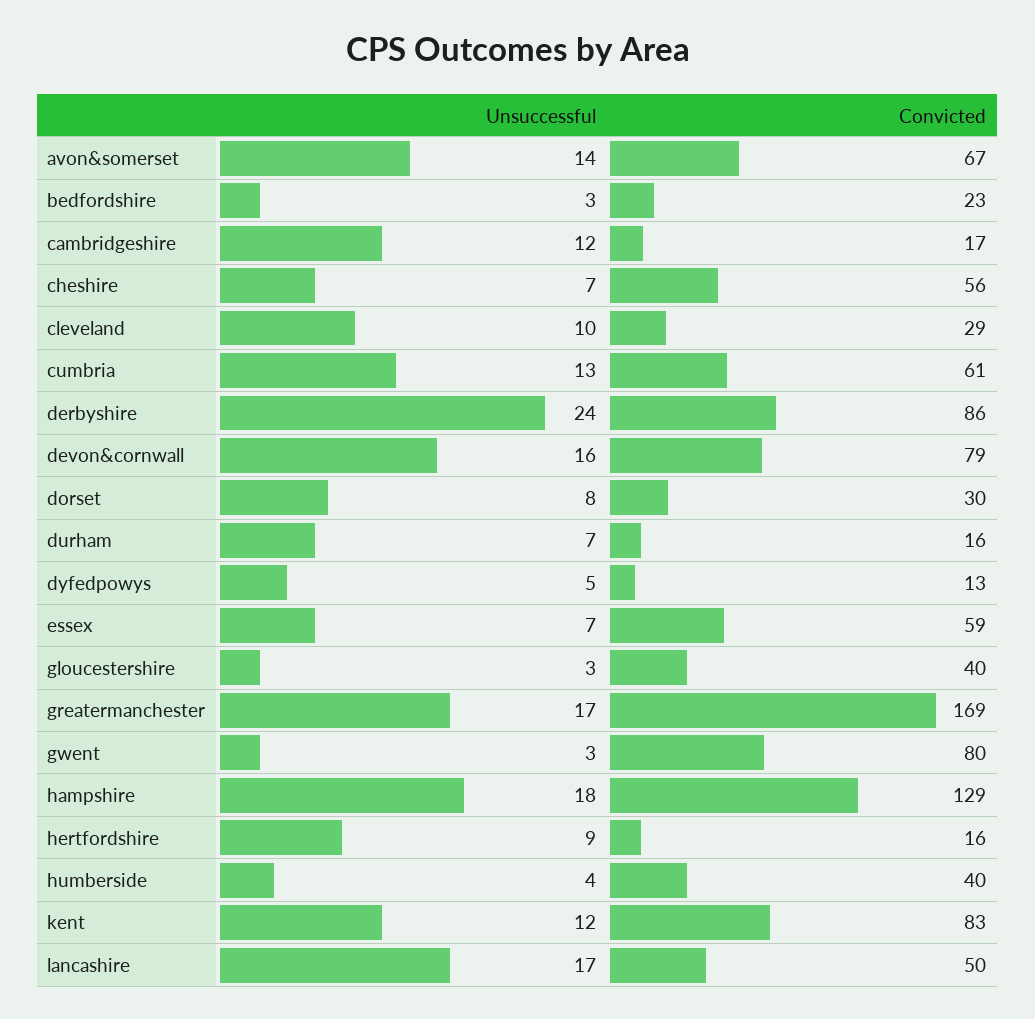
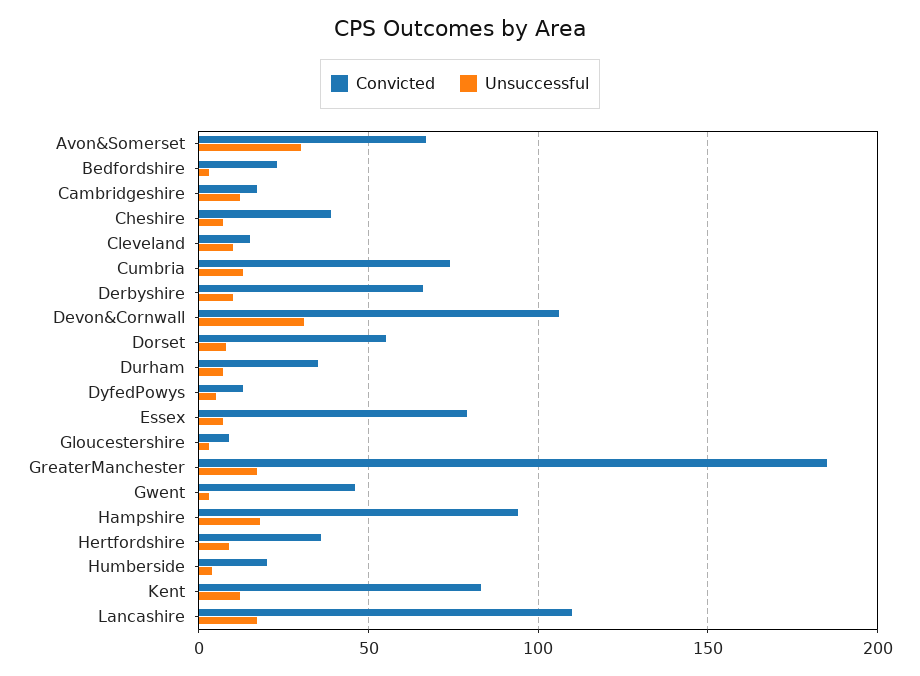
  {
    "Unsuccessful": {
-     "avon&somerset": 14,
+     "avon&somerset": 30,
      "bedfordshire": 3,
      "cambridgeshire": 12,
      "cheshire": 7,
      "cleveland": 10,
      "cumbria": 13,
-     "derbyshire": 24,
+     "derbyshire": 10,
-     "devon&cornwall": 16,
+     "devon&cornwall": 30,
      "dorset": 8,
      "durham": 7,
      "dyfedpowys": 5,
      "essex": 7,
      "gloucestershire": 3,
      "greatermanchester": 17,
      "gwent": 3,
      "hampshire": 18,
      "hertfordshire": 9,
      "humberside": 4,
      "kent": 12,
      "lancashire": 17
    },
    "Convicted": {
      "avon&somerset": 67,
      "bedfordshire": 23,
      "cambridgeshire": 17,
-     "cheshire": 56,
+     "cheshire": 40,
-     "cleveland": 29,
+     "cleveland": 15,
-     "cumbria": 61,
+     "cumbria": 75,
-     "derbyshire": 86,
+     "derbyshire": 65,
-     "devon&cornwall": 79,
+     "devon&cornwall": 105,
-     "dorset": 30,
+     "dorset": 55,
-     "durham": 16,
+     "durham": 35,
      "dyfedpowys": 13,
-     "essex": 59,
+     "essex": 80,
-     "gloucestershire": 40,
+     "gloucestershire": 10,
-     "greatermanchester": 169,
+     "greatermanchester": 185,
-     "gwent": 80,
+     "gwent": 45,
-     "hampshire": 129,
+     "hampshire": 95,
-     "hertfordshire": 16,
+     "hertfordshire": 35,
-     "humberside": 40,
+     "humberside": 20,
      "kent": 83,
-     "lancashire": 50
+     "lancashire": 110
    }
  }

